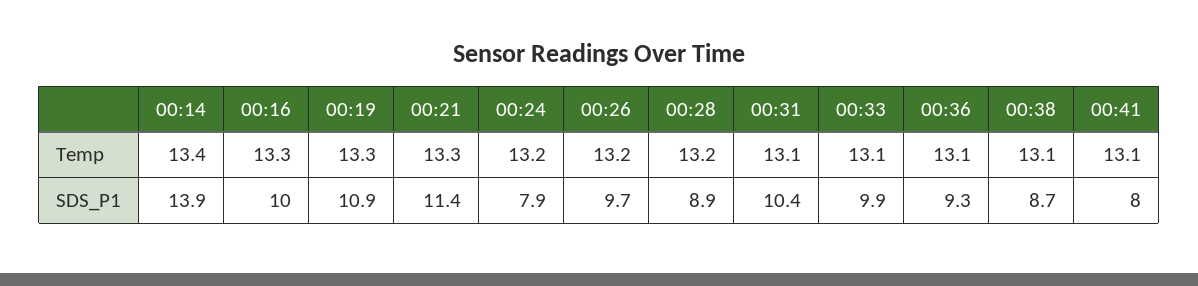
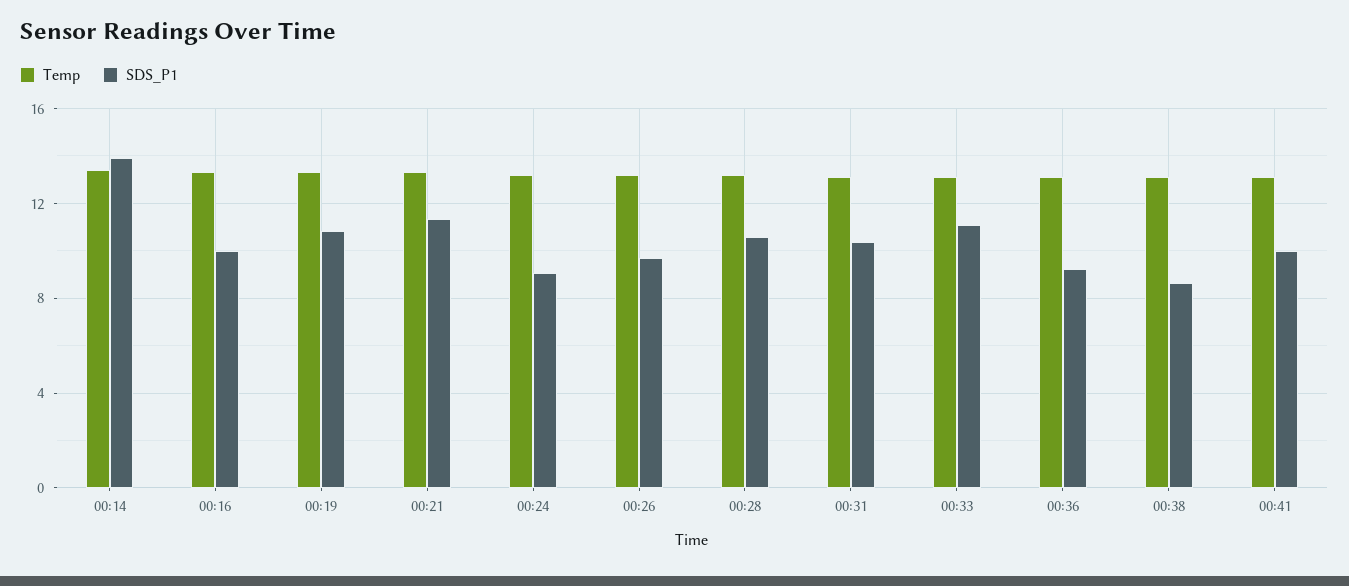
  {
    "Temp": {
      "00:14": 13.4,
      "00:16": 13.3,
      "00:19": 13.3,
      "00:21": 13.3,
      "00:24": 13.2,
      "00:26": 13.2,
      "00:28": 13.2,
      "00:31": 13.1,
      "00:33": 13.1,
      "00:36": 13.1,
      "00:38": 13.1,
      "00:41": 13.1
    },
    "SDS_P1": {
      "00:14": 13.9,
      "00:16": 10,
      "00:19": 10.9,
      "00:21": 11.4,
-     "00:24": 7.9,
+     "00:24": 9,
      "00:26": 9.7,
-     "00:28": 8.9,
+     "00:28": 10.5,
      "00:31": 10.4,
-     "00:33": 9.9,
+     "00:33": 11,
      "00:36": 9.3,
      "00:38": 8.7,
-     "00:41": 8
+     "00:41": 10
    }
  }

